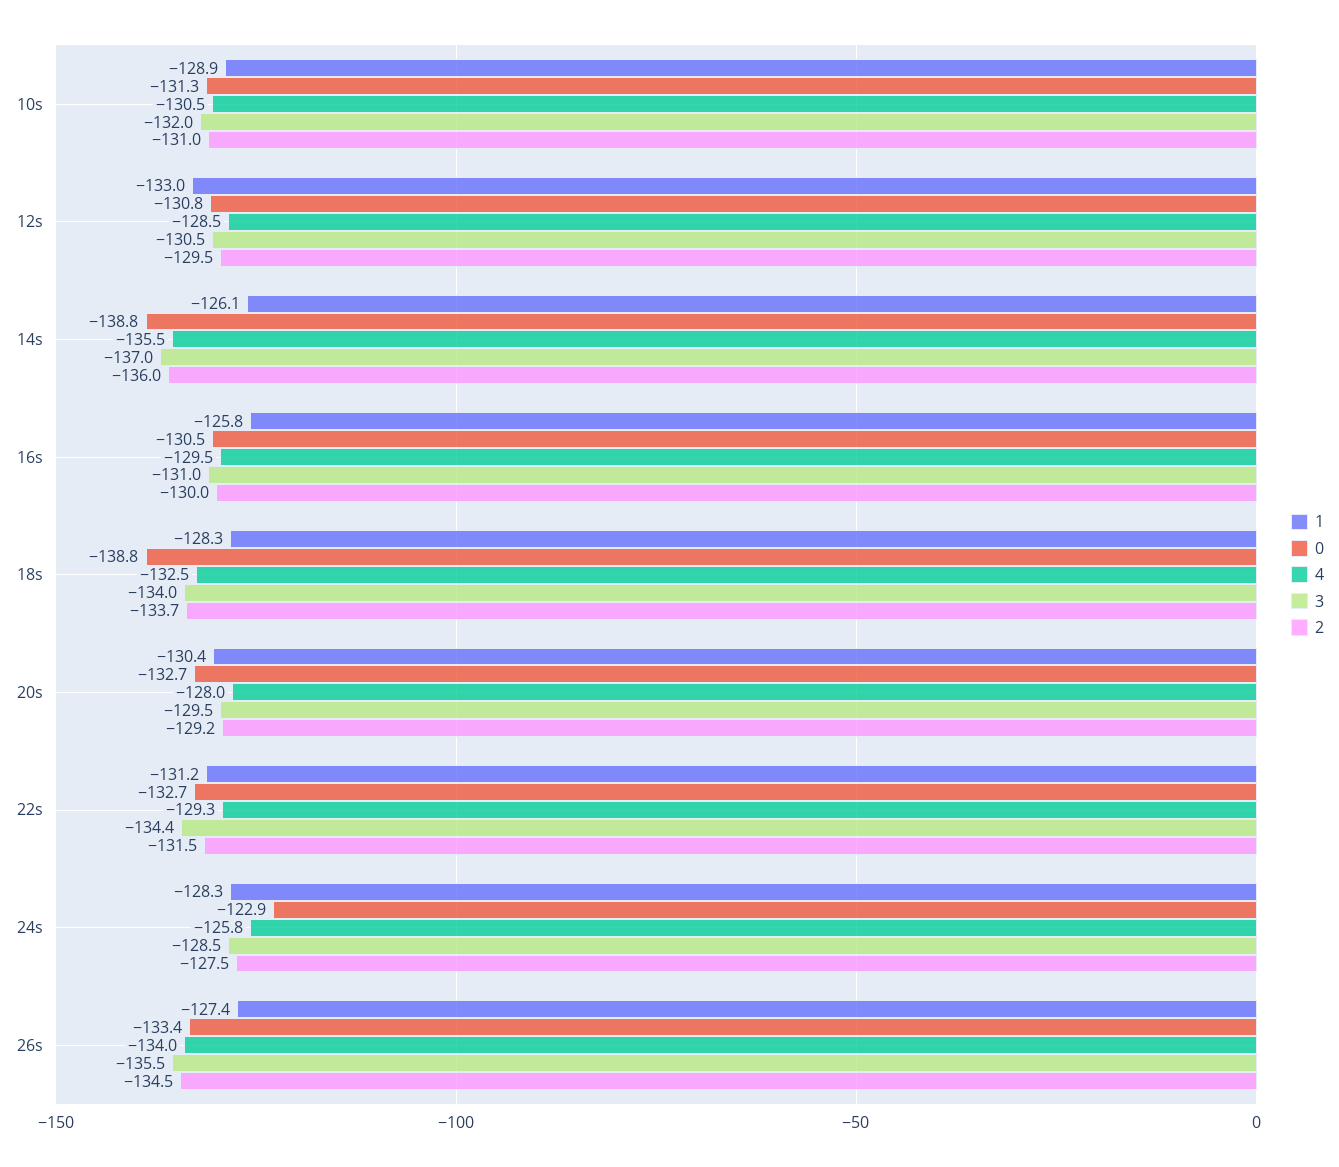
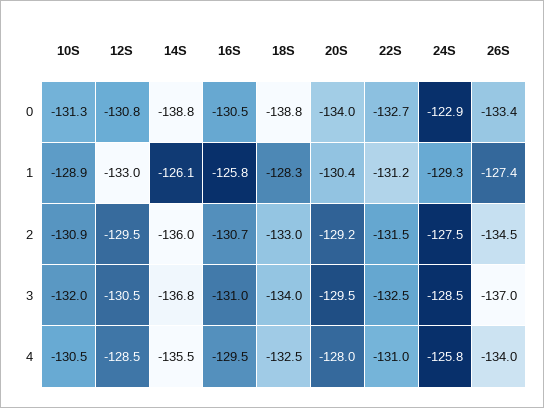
  {
    "1": {
      "10s": -128.9,
      "12s": -133,
      "14s": -126.1,
      "16s": -125.8,
      "18s": -128.3,
      "20s": -130.4,
      "22s": -131.2,
-     "24s": -128.3,
+     "24s": -129.3,
      "26s": -127.4
    },
    "0": {
      "10s": -131.3,
      "12s": -130.8,
      "14s": -138.8,
      "16s": -130.5,
      "18s": -138.8,
-     "20s": -132.7,
+     "20s": -134,
      "22s": -132.7,
      "24s": -122.9,
      "26s": -133.4
    },
    "4": {
      "10s": -130.5,
      "12s": -128.5,
      "14s": -135.5,
      "16s": -129.5,
      "18s": -132.5,
      "20s": -128,
-     "22s": -129.3,
+     "22s": -131,
      "24s": -125.8,
      "26s": -134
    },
    "3": {
      "10s": -132,
      "12s": -130.5,
-     "14s": -137,
+     "14s": -136.8,
      "16s": -131,
      "18s": -134,
      "20s": -129.5,
-     "22s": -134.4,
+     "22s": -132.5,
      "24s": -128.5,
-     "26s": -135.5
+     "26s": -137
    },
    "2": {
-     "10s": -131,
+     "10s": -130.9,
      "12s": -129.5,
      "14s": -136,
-     "16s": -130,
+     "16s": -130.7,
-     "18s": -133.7,
+     "18s": -133,
      "20s": -129.2,
      "22s": -131.5,
      "24s": -127.5,
      "26s": -134.5
    }
  }

